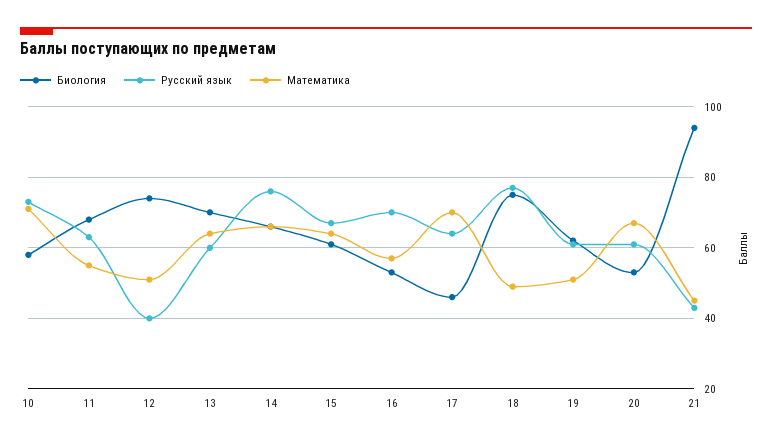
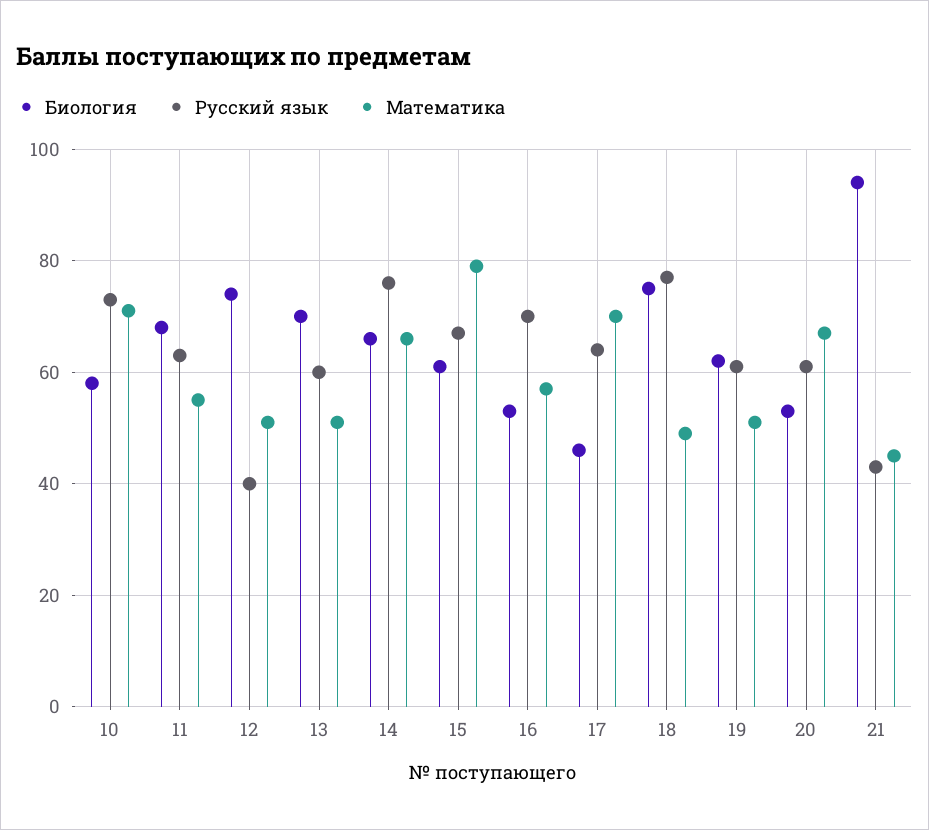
  {
    "Биология": {
      "10": 60,
      "11": 70,
      "12": 75,
      "13": 70,
      "14": 65,
      "15": 60,
      "16": 55,
      "17": 45,
      "18": 75,
      "19": 60,
      "20": 55,
      "21": 95
    },
    "Русский язык": {
      "10": 75,
      "11": 65,
      "12": 40,
      "13": 60,
      "14": 75,
      "15": 65,
      "16": 70,
      "17": 65,
      "18": 75,
      "19": 60,
      "20": 60,
      "21": 45
    },
    "Математика": {
      "10": 70,
      "11": 55,
      "12": 50,
-     "13": 65,
+     "13": 50,
      "14": 65,
-     "15": 65,
+     "15": 80,
      "16": 55,
      "17": 70,
      "18": 50,
      "19": 50,
      "20": 65,
      "21": 45
    }
  }

